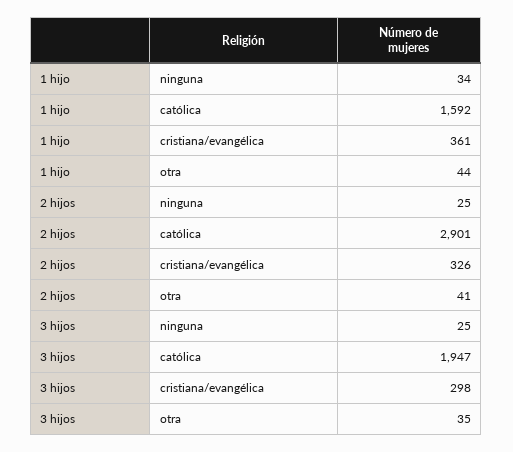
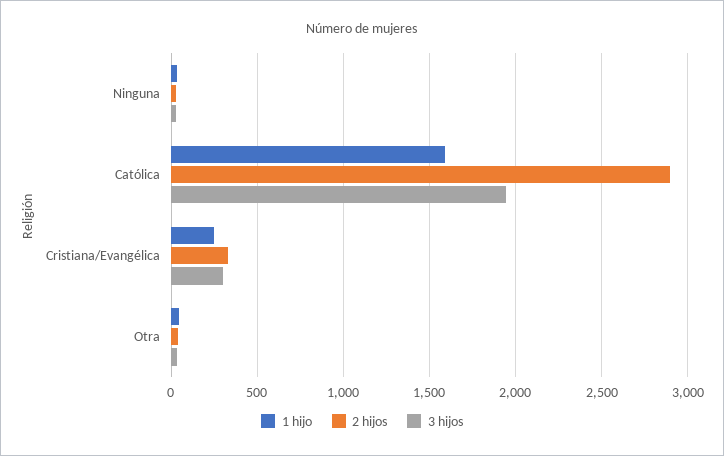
  {
    "1 hijo": {
      "ninguna": 34,
      "católica": 1592,
-     "cristiana/evangélica": 361,
+     "cristiana/evangélica": 250,
      "otra": 44
    },
    "2 hijos": {
      "ninguna": 25,
      "católica": 2901,
      "cristiana/evangélica": 326,
      "otra": 41
    },
    "3 hijos": {
      "ninguna": 25,
      "católica": 1947,
      "cristiana/evangélica": 298,
      "otra": 35
    }
  }

